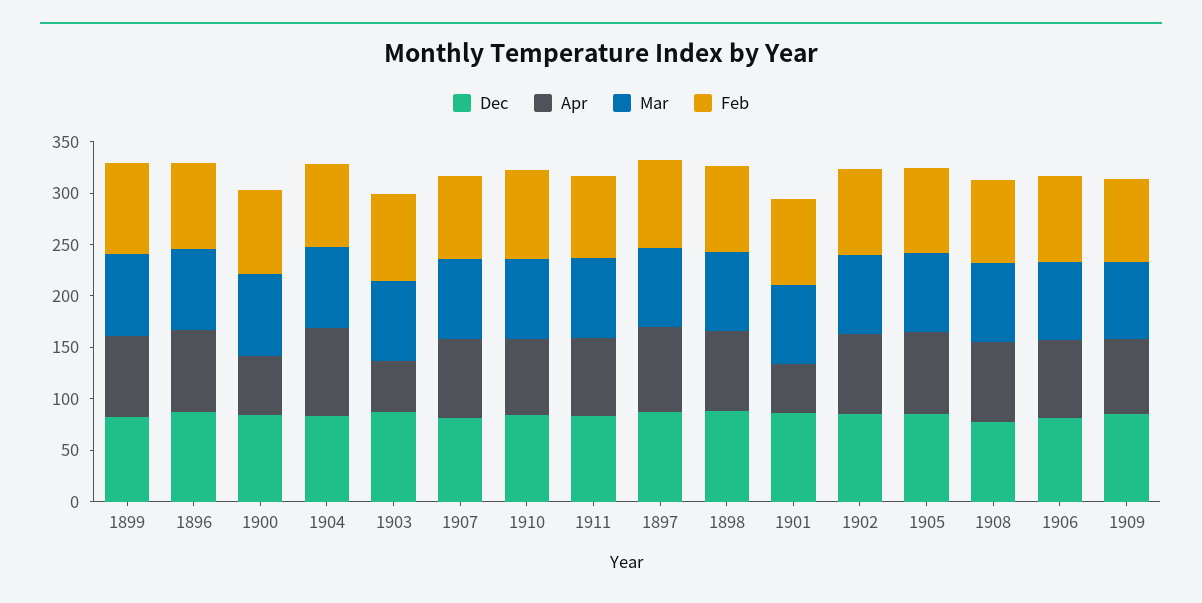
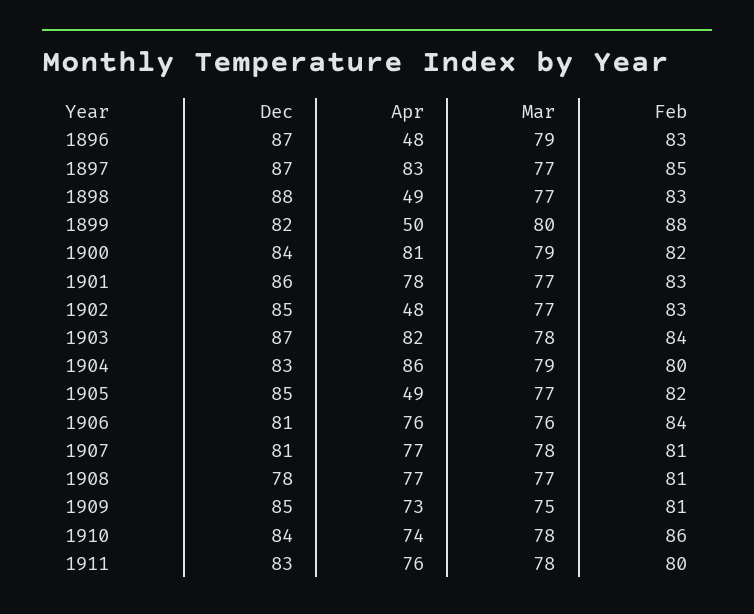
  {
    "Dec": {
      "1899": 82,
      "1896": 87,
      "1900": 84,
      "1904": 83,
      "1903": 87,
      "1907": 81,
      "1910": 84,
      "1911": 83,
      "1897": 87,
      "1898": 88,
      "1901": 86,
      "1902": 85,
      "1905": 85,
      "1908": 78,
      "1906": 81,
      "1909": 85
    },
    "Apr": {
-     "1899": 80,
+     "1899": 50,
-     "1896": 80,
+     "1896": 48,
-     "1900": 60,
+     "1900": 81,
      "1904": 86,
-     "1903": 50,
+     "1903": 82,
      "1907": 77,
      "1910": 74,
      "1911": 76,
      "1897": 83,
-     "1898": 80,
+     "1898": 49,
-     "1901": 50,
+     "1901": 78,
-     "1902": 80,
+     "1902": 48,
-     "1905": 80,
+     "1905": 49,
      "1908": 77,
      "1906": 76,
      "1909": 73
    },
    "Mar": {
      "1899": 80,
      "1896": 79,
      "1900": 79,
      "1904": 79,
      "1903": 78,
      "1907": 78,
      "1910": 78,
      "1911": 78,
      "1897": 77,
      "1898": 77,
      "1901": 77,
      "1902": 77,
      "1905": 77,
      "1908": 77,
      "1906": 76,
      "1909": 75
    },
    "Feb": {
      "1899": 88,
      "1896": 83,
      "1900": 82,
      "1904": 80,
      "1903": 84,
      "1907": 81,
      "1910": 86,
      "1911": 80,
      "1897": 85,
      "1898": 83,
      "1901": 83,
      "1902": 83,
      "1905": 82,
      "1908": 81,
      "1906": 84,
      "1909": 81
    }
  }

